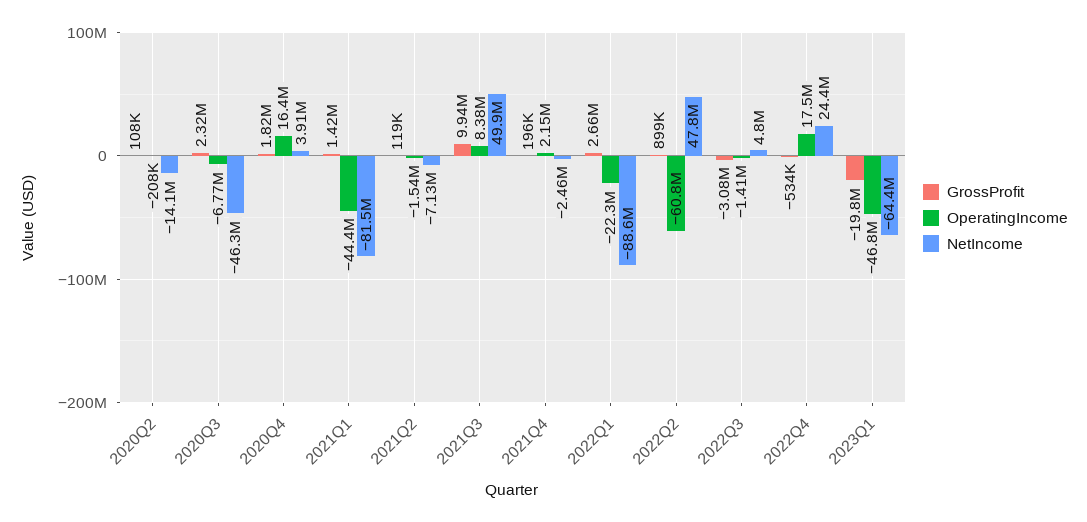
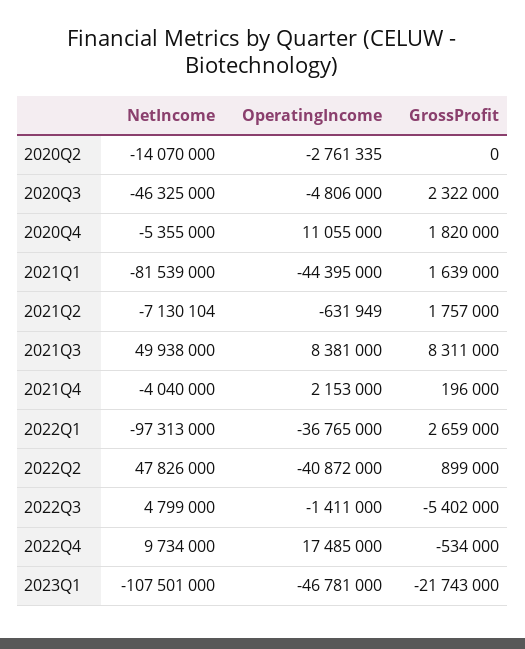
  {
    "GrossProfit": {
-     "2020Q2": 108000,
+     "2020Q2": 0,
      "2020Q3": 2322000,
      "2020Q4": 1820000,
-     "2021Q1": 1420000,
+     "2021Q1": 1639000,
-     "2021Q2": 119000,
+     "2021Q2": 1757000,
-     "2021Q3": 9940000,
+     "2021Q3": 8311000,
      "2021Q4": 196000,
      "2022Q1": 2659000,
      "2022Q2": 899000,
-     "2022Q3": -3080000,
+     "2022Q3": -5402000,
      "2022Q4": -534000,
-     "2023Q1": -19800000
+     "2023Q1": -21743000
    },
    "OperatingIncome": {
-     "2020Q2": -208000,
+     "2020Q2": -2761335,
-     "2020Q3": -6770000,
+     "2020Q3": -4806000,
-     "2020Q4": 16400000,
+     "2020Q4": 11055000,
      "2021Q1": -44395000,
-     "2021Q2": -1540000,
+     "2021Q2": -631949,
      "2021Q3": 8381000,
      "2021Q4": 2153000,
-     "2022Q1": -22300000,
+     "2022Q1": -36765000,
-     "2022Q2": -60800000,
+     "2022Q2": -40872000,
      "2022Q3": -1411000,
      "2022Q4": 17485000,
      "2023Q1": -46781000
    },
    "NetIncome": {
      "2020Q2": -14070000,
      "2020Q3": -46325000,
-     "2020Q4": 3910000,
+     "2020Q4": -5355000,
      "2021Q1": -81539000,
      "2021Q2": -7130104,
      "2021Q3": 49938000,
-     "2021Q4": -2460000,
+     "2021Q4": -4040000,
-     "2022Q1": -88600000,
+     "2022Q1": -97313000,
      "2022Q2": 47826000,
      "2022Q3": 4799000,
-     "2022Q4": 24400000,
+     "2022Q4": 9734000,
-     "2023Q1": -64400000
+     "2023Q1": -107501000
    }
  }

